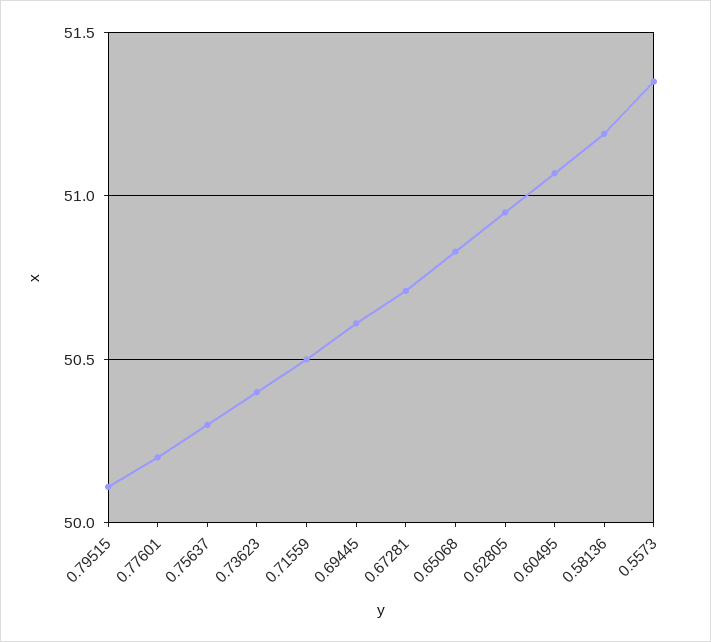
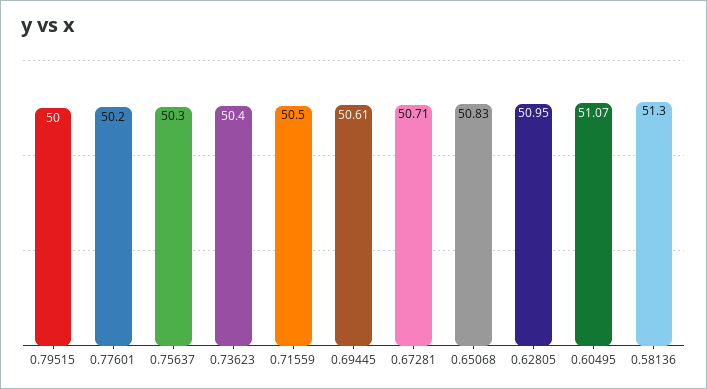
  {
-   "0.79515": 50.1,
+   "0.79515": 50,
    "0.77601": 50.2,
    "0.75637": 50.3,
    "0.73623": 50.4,
    "0.71559": 50.5,
    "0.69445": 50.61,
    "0.67281": 50.71,
    "0.65068": 50.83,
    "0.62805": 50.95,
    "0.60495": 51.07,
-   "0.58136": 51.2,
+   "0.58136": 51.3
-   "0.5573": 51.35
  }

